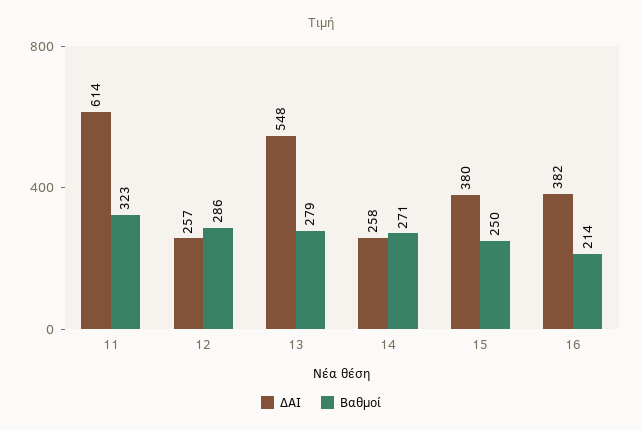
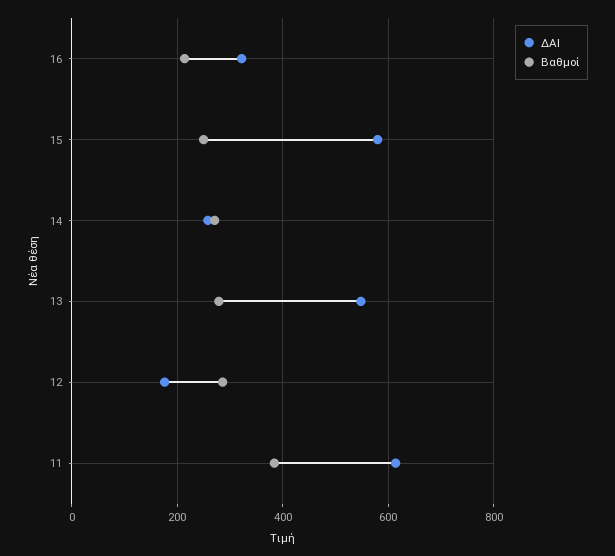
  {
    "ΔΑΙ": {
      "11": 614,
-     "12": 257,
+     "12": 180,
      "13": 548,
      "14": 258,
-     "15": 380,
+     "15": 580,
-     "16": 382
+     "16": 320
    },
    "Βαθμοί": {
-     "11": 323,
+     "11": 380,
      "12": 286,
      "13": 279,
      "14": 271,
      "15": 250,
      "16": 214
    }
  }

